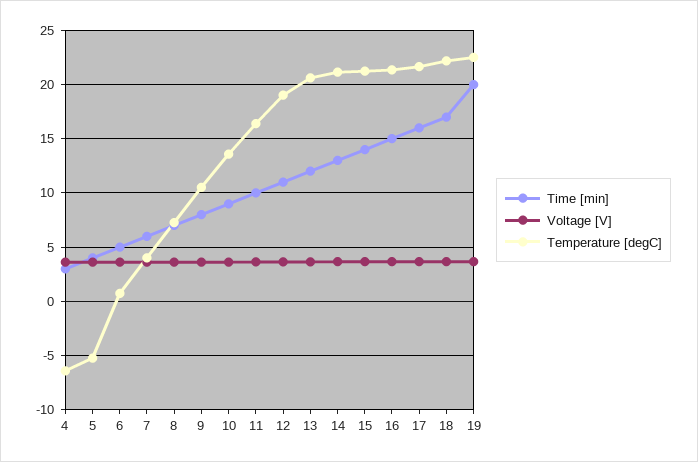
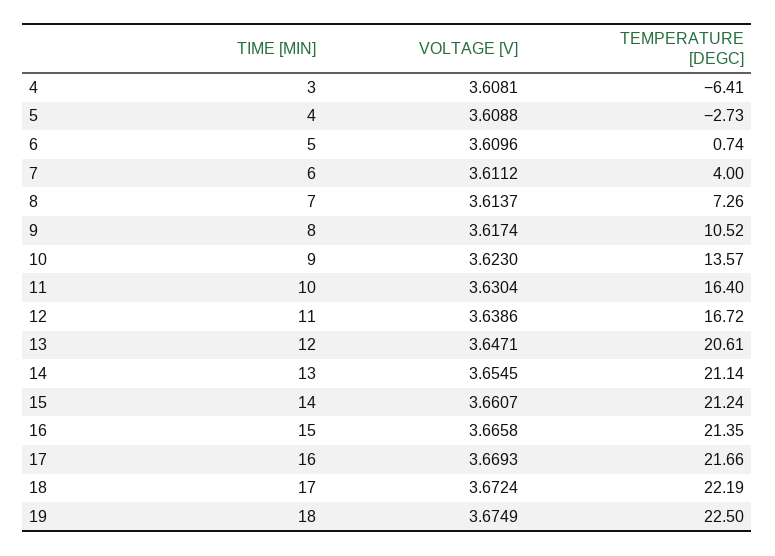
  {
    "Time [min]": {
      "4": 3,
      "5": 4,
      "6": 5,
      "7": 6,
      "8": 7,
      "9": 8,
      "10": 9,
      "11": 10,
      "12": 11,
      "13": 12,
      "14": 13,
      "15": 14,
      "16": 15,
      "17": 16,
      "18": 17,
-     "19": 20
+     "19": 18
    },
    "Voltage [V]": {
      "4": 3.6081,
      "5": 3.6088,
      "6": 3.6096,
      "7": 3.6112,
      "8": 3.6137,
      "9": 3.6174,
      "10": 3.623,
      "11": 3.6304,
      "12": 3.6386,
      "13": 3.6471,
      "14": 3.6545,
      "15": 3.6607,
      "16": 3.6658,
      "17": 3.6693,
      "18": 3.6724,
      "19": 3.6749
    },
    "Temperature [degC]": {
      "4": -6.41,
-     "5": -5,
+     "5": -2.73,
      "6": 0.74,
      "7": 4,
      "8": 7.26,
      "9": 10.52,
      "10": 13.57,
      "11": 16.4,
-     "12": 19,
+     "12": 16.72,
      "13": 20.61,
      "14": 21.14,
      "15": 21.24,
      "16": 21.35,
      "17": 21.66,
      "18": 22.19,
      "19": 22.5
    }
  }

